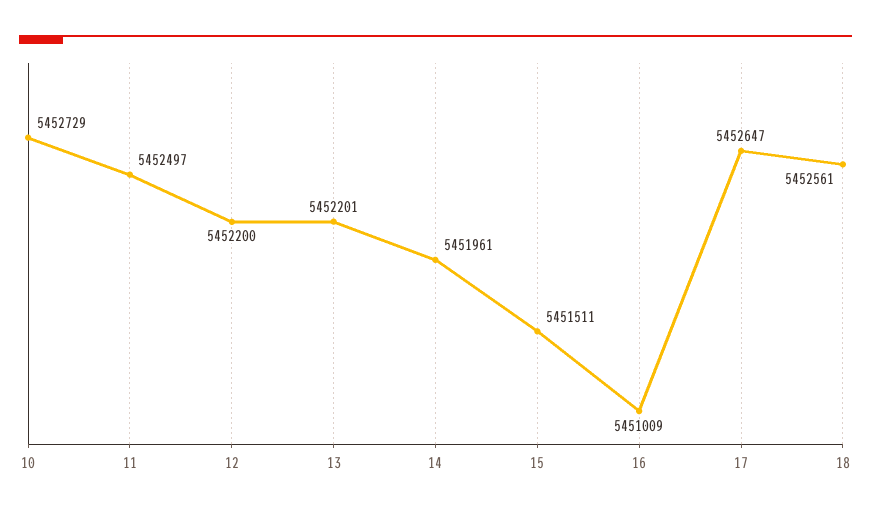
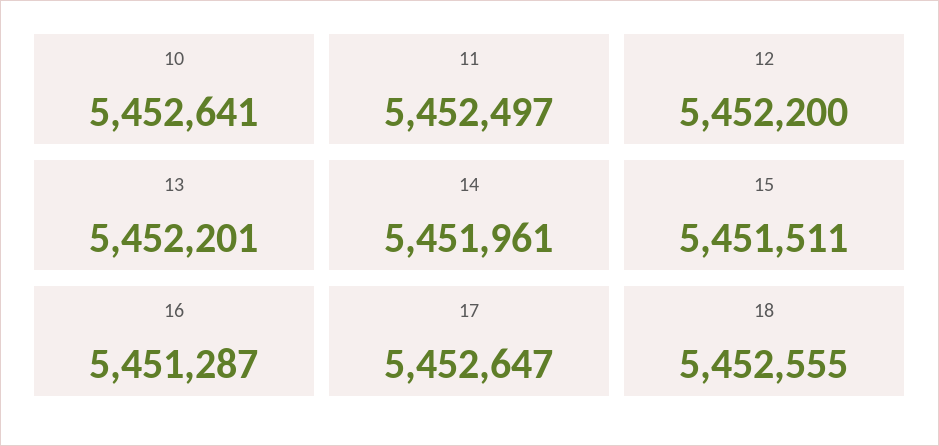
  {
-   "10": 5452729,
+   "10": 5452641,
    "11": 5452497,
    "12": 5452200,
    "13": 5452201,
    "14": 5451961,
    "15": 5451511,
-   "16": 5451009,
+   "16": 5451287,
    "17": 5452647,
-   "18": 5452561
+   "18": 5452555
  }

